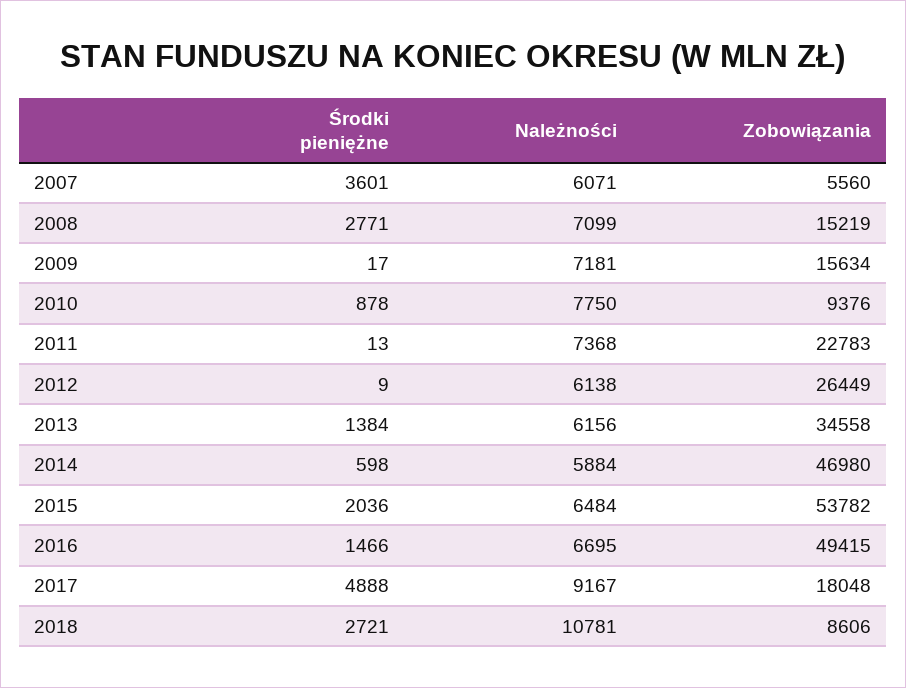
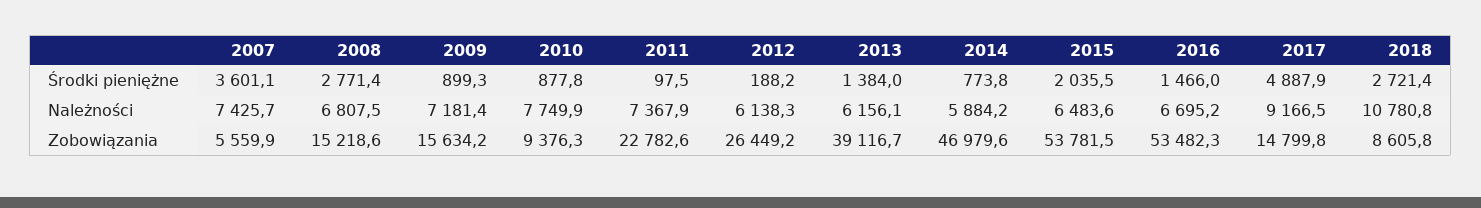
  {
    "Środki pieniężne": {
      "2007": 3601.1,
      "2008": 2771.4,
-     "2009": 17,
+     "2009": 899.3,
      "2010": 877.8,
-     "2011": 13,
+     "2011": 97.5,
-     "2012": 9,
+     "2012": 188.2,
      "2013": 1384,
-     "2014": 598,
+     "2014": 773.8,
      "2015": 2035.5,
      "2016": 1466,
      "2017": 4887.9,
      "2018": 2721.4
    },
    "Należności": {
-     "2007": 6071,
+     "2007": 7425.7,
-     "2008": 7099,
+     "2008": 6807.5,
      "2009": 7181.4,
      "2010": 7749.9,
      "2011": 7367.9,
      "2012": 6138.3,
      "2013": 6156.1,
      "2014": 5884.2,
      "2015": 6483.6,
      "2016": 6695.2,
      "2017": 9166.5,
      "2018": 10780.8
    },
    "Zobowiązania": {
      "2007": 5559.9,
      "2008": 15218.6,
      "2009": 15634.2,
      "2010": 9376.3,
      "2011": 22782.6,
      "2012": 26449.2,
-     "2013": 34558,
+     "2013": 39116.7,
      "2014": 46979.6,
      "2015": 53781.5,
-     "2016": 49415,
+     "2016": 53482.3,
-     "2017": 18048,
+     "2017": 14799.8,
      "2018": 8605.8
    }
  }

